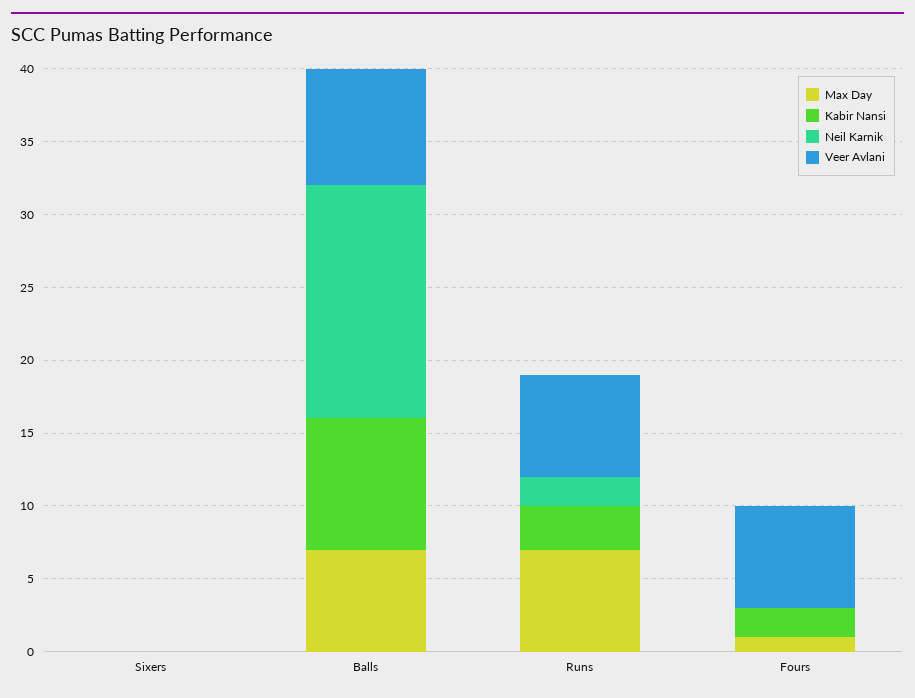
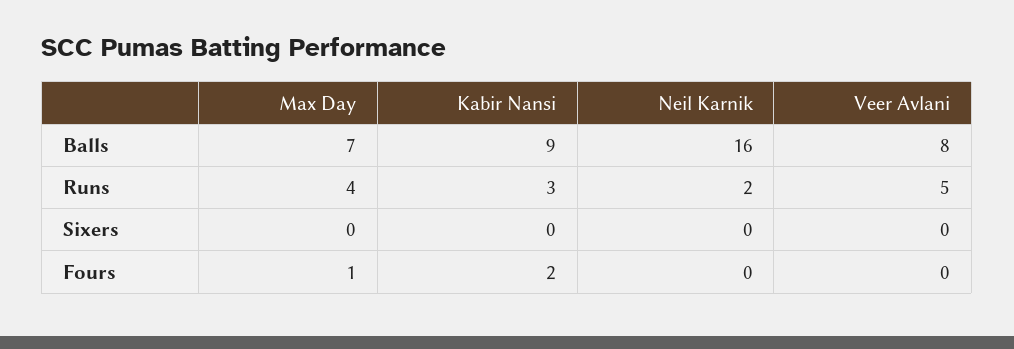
  {
    "Max Day": {
      "Sixers": 0,
      "Balls": 7,
-     "Runs": 7,
+     "Runs": 4,
      "Fours": 1
    },
    "Kabir Nansi": {
      "Sixers": 0,
      "Balls": 9,
      "Runs": 3,
      "Fours": 2
    },
    "Neil Karnik": {
      "Sixers": 0,
      "Balls": 16,
      "Runs": 2,
      "Fours": 0
    },
    "Veer Avlani": {
      "Sixers": 0,
      "Balls": 8,
-     "Runs": 7,
+     "Runs": 5,
-     "Fours": 7
+     "Fours": 0
    }
  }

